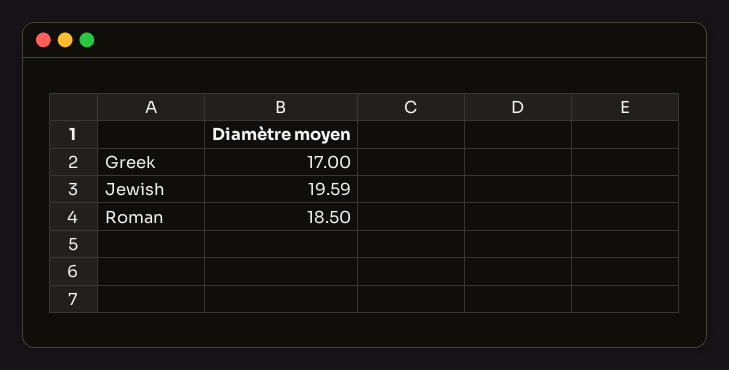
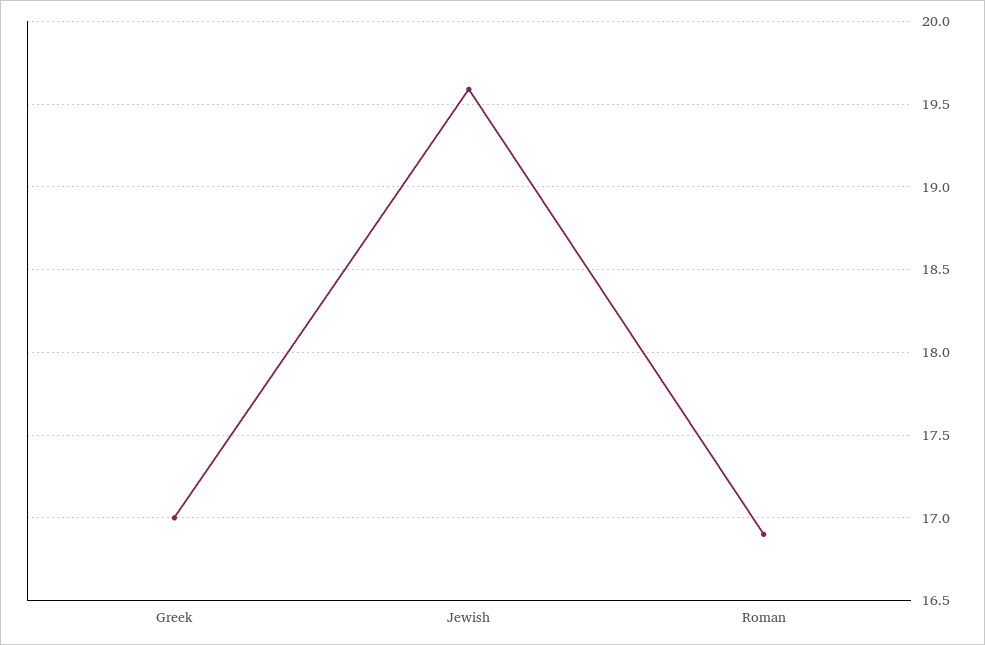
  {
    "Greek": 17,
    "Jewish": 19.59,
-   "Roman": 18.5
+   "Roman": 16.9
  }

